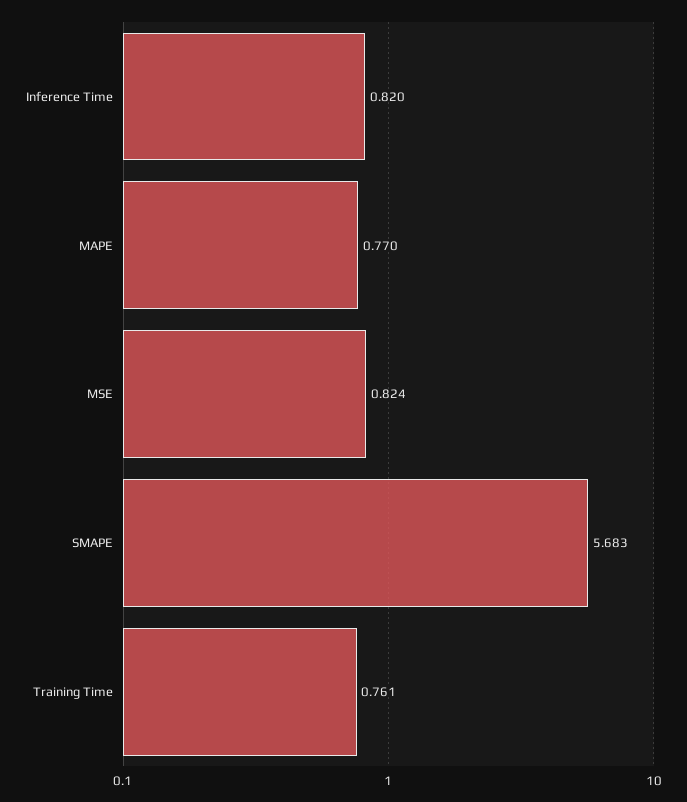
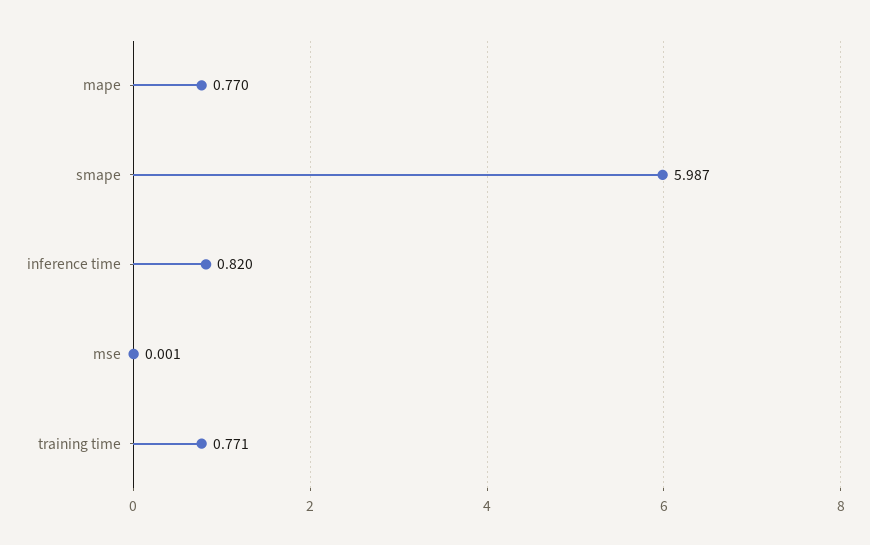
  {
    "Inference Time": 0.82,
    "MAPE": 0.77,
-   "MSE": 0.824,
+   "MSE": 0.001,
-   "SMAPE": 5.683,
+   "SMAPE": 5.987,
-   "Training Time": 0.761
+   "Training Time": 0.771
  }

